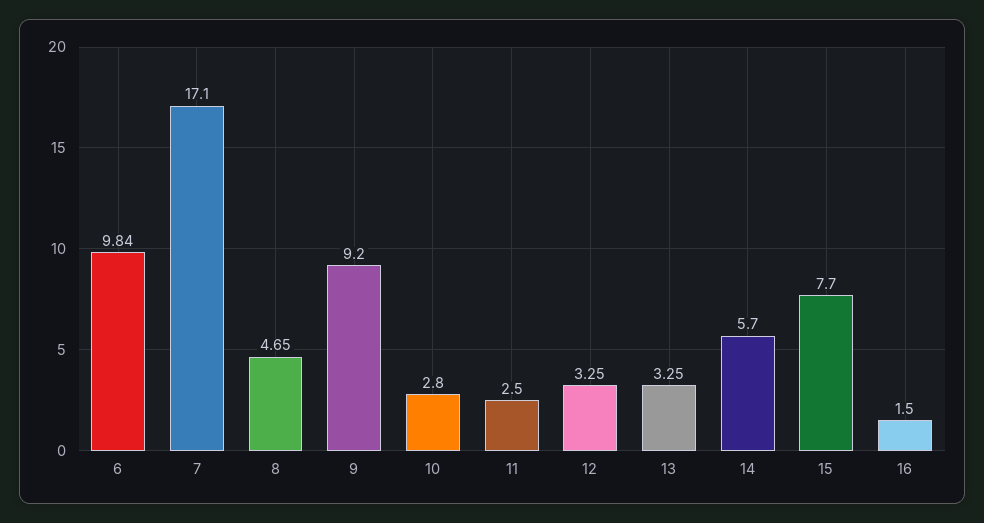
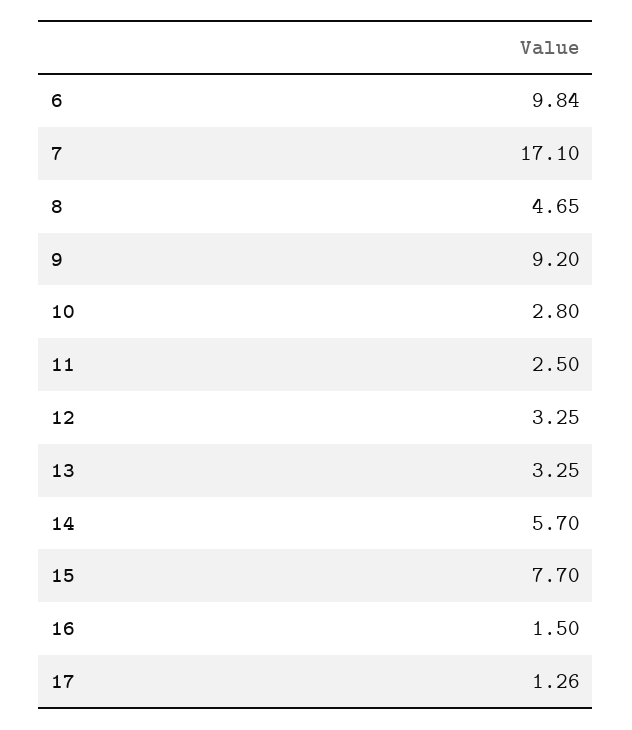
  {
    "6": 9.84,
    "7": 17.1,
    "8": 4.65,
    "9": 9.2,
    "10": 2.8,
    "11": 2.5,
    "12": 3.25,
    "13": 3.25,
    "14": 5.7,
    "15": 7.7,
-   "16": 1.5
+   "16": 1.5,
+   "17": 1.26
  }

